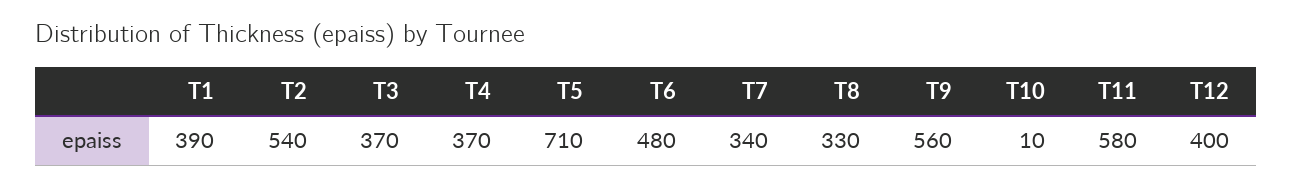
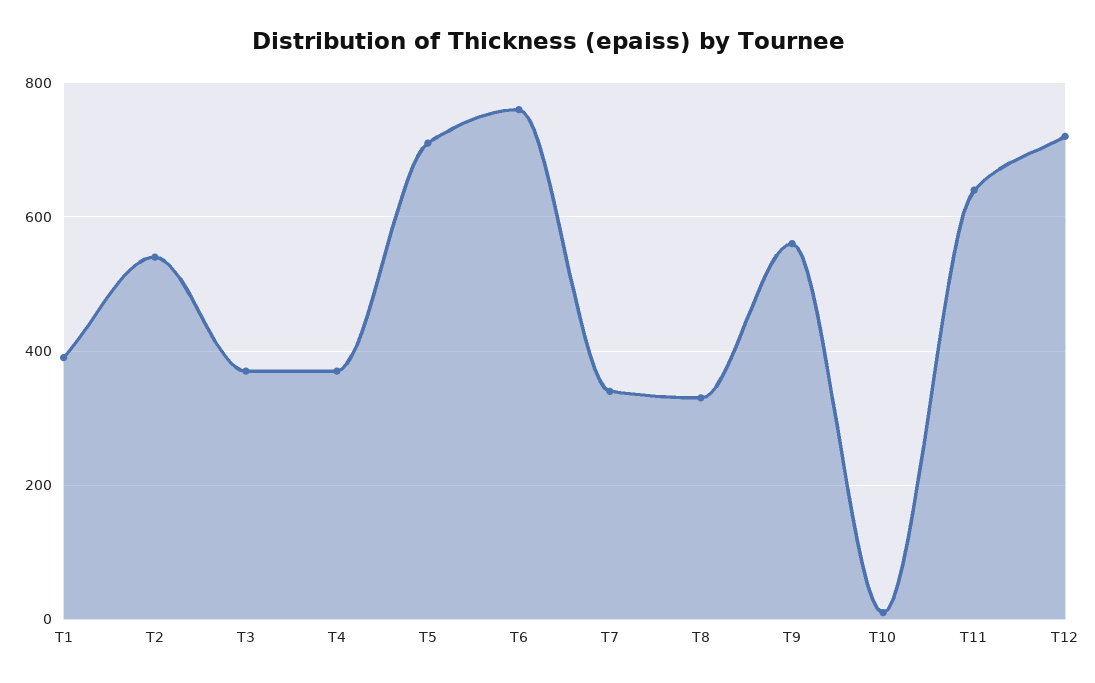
  {
    "T1": 390,
    "T2": 540,
    "T3": 370,
    "T4": 370,
    "T5": 710,
-   "T6": 480,
+   "T6": 760,
    "T7": 340,
    "T8": 330,
    "T9": 560,
    "T10": 10,
-   "T11": 580,
+   "T11": 640,
-   "T12": 400
+   "T12": 720
  }

